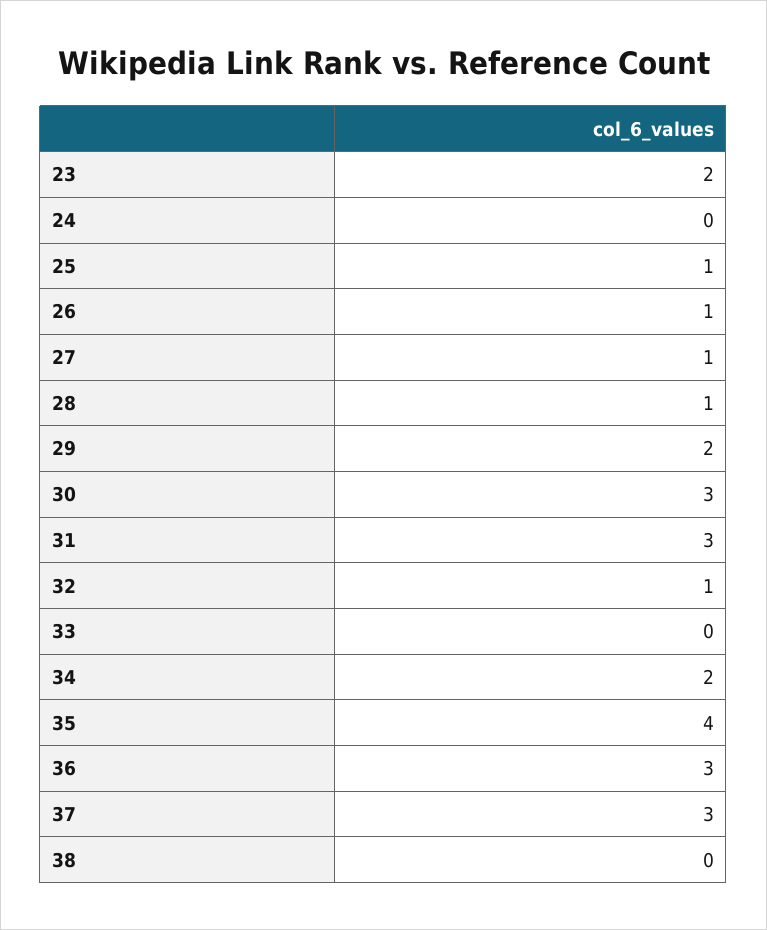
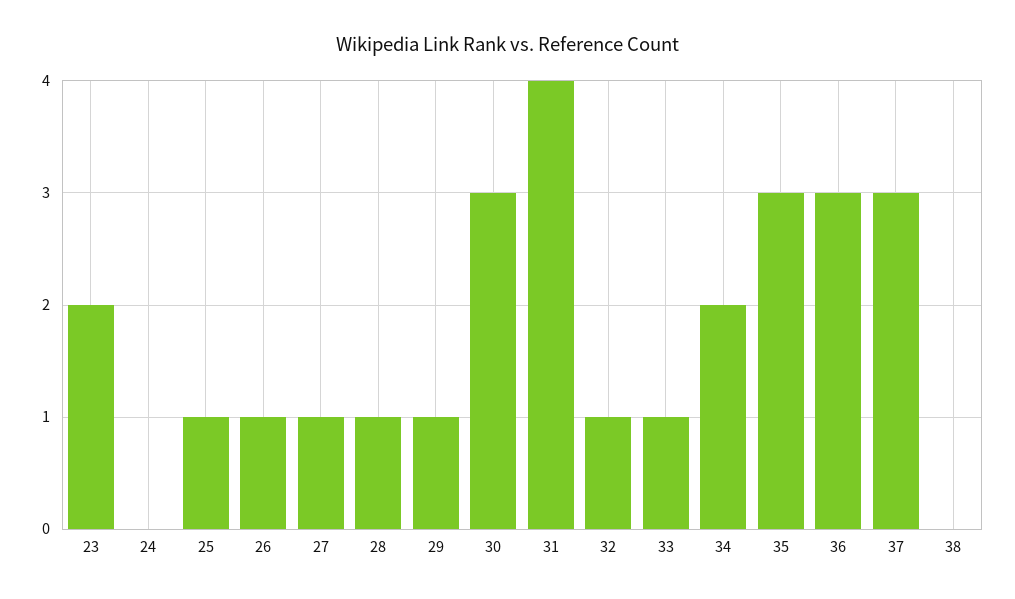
  {
    "23": 2,
    "24": 0,
    "25": 1,
    "26": 1,
    "27": 1,
    "28": 1,
-   "29": 2,
+   "29": 1,
    "30": 3,
-   "31": 3,
+   "31": 4,
    "32": 1,
-   "33": 0,
+   "33": 1,
    "34": 2,
-   "35": 4,
+   "35": 3,
    "36": 3,
    "37": 3,
    "38": 0
  }

